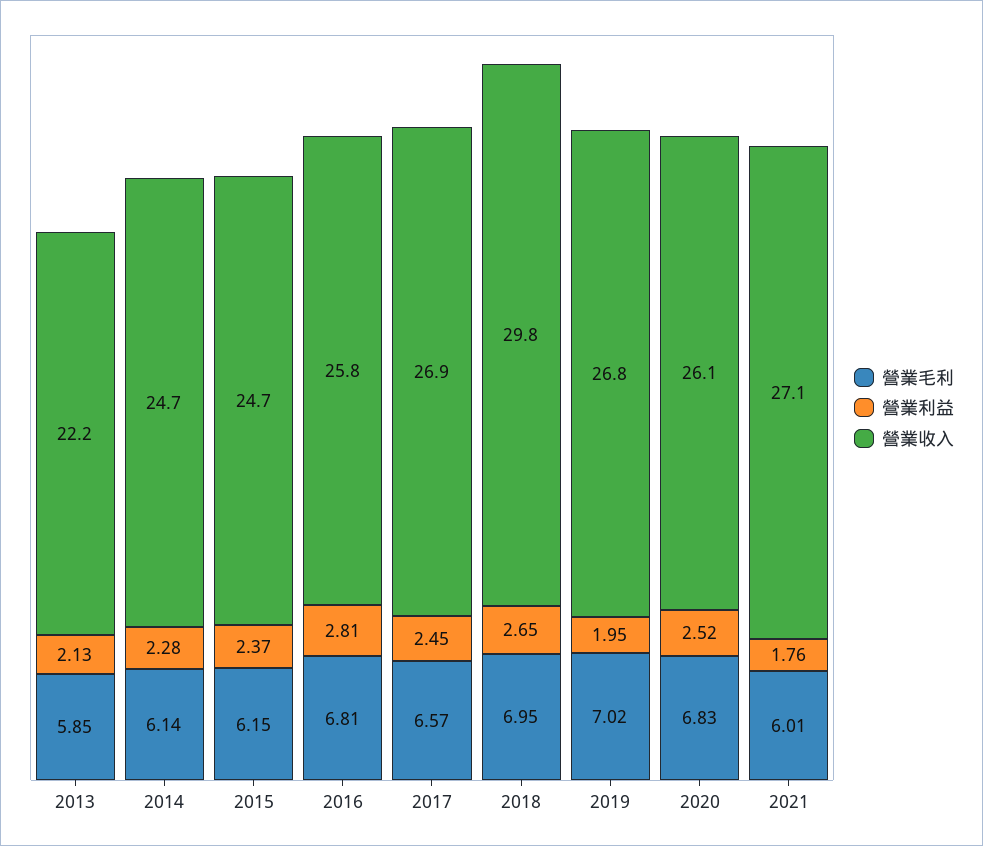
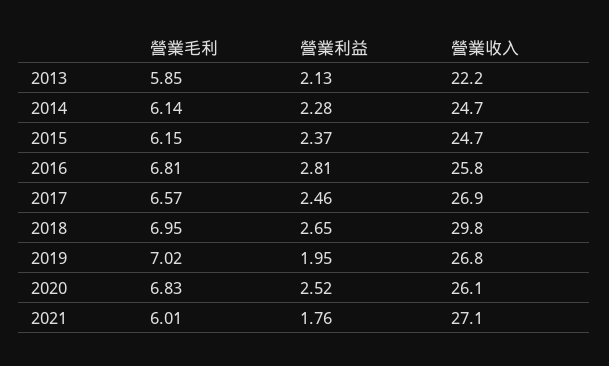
  {
    "營業毛利": {
      "2013": 5.85,
      "2014": 6.14,
      "2015": 6.15,
      "2016": 6.81,
      "2017": 6.57,
      "2018": 6.95,
      "2019": 7.02,
      "2020": 6.83,
      "2021": 6.01
    },
    "營業利益": {
      "2013": 2.13,
      "2014": 2.28,
      "2015": 2.37,
      "2016": 2.81,
-     "2017": 2.45,
+     "2017": 2.46,
      "2018": 2.65,
      "2019": 1.95,
      "2020": 2.52,
      "2021": 1.76
    },
    "營業收入": {
      "2013": 22.2,
      "2014": 24.7,
      "2015": 24.7,
      "2016": 25.8,
      "2017": 26.9,
      "2018": 29.8,
      "2019": 26.8,
      "2020": 26.1,
      "2021": 27.1
    }
  }

